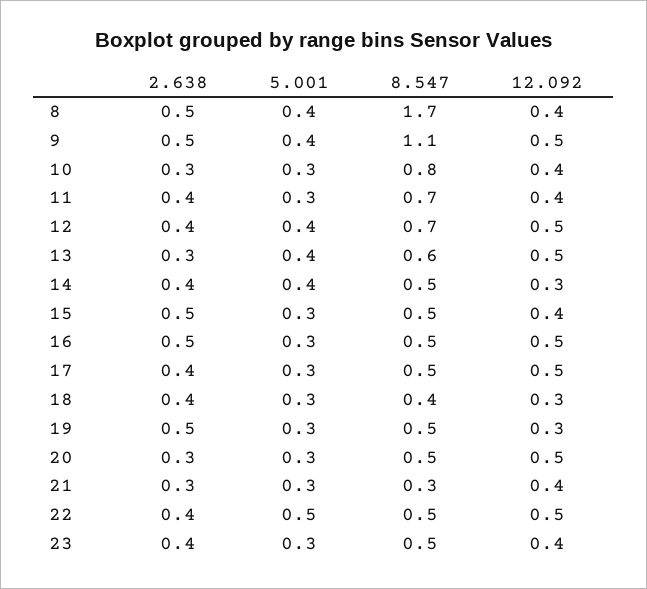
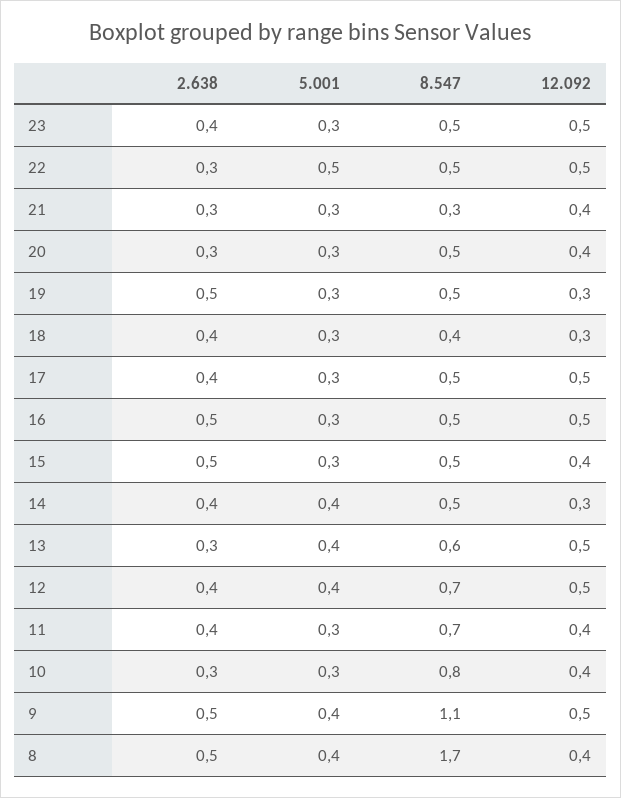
  {
    "2.638": {
      "8": 0.5,
      "9": 0.5,
      "10": 0.3,
      "11": 0.4,
      "12": 0.4,
      "13": 0.3,
      "14": 0.4,
      "15": 0.5,
      "16": 0.5,
      "17": 0.4,
      "18": 0.4,
      "19": 0.5,
      "20": 0.3,
      "21": 0.3,
-     "22": 0.4,
+     "22": 0.3,
      "23": 0.4
    },
    "5.001": {
      "8": 0.4,
      "9": 0.4,
      "10": 0.3,
      "11": 0.3,
      "12": 0.4,
      "13": 0.4,
      "14": 0.4,
      "15": 0.3,
      "16": 0.3,
      "17": 0.3,
      "18": 0.3,
      "19": 0.3,
      "20": 0.3,
      "21": 0.3,
      "22": 0.5,
      "23": 0.3
    },
    "8.547": {
      "8": 1.7,
      "9": 1.1,
      "10": 0.8,
      "11": 0.7,
      "12": 0.7,
      "13": 0.6,
      "14": 0.5,
      "15": 0.5,
      "16": 0.5,
      "17": 0.5,
      "18": 0.4,
      "19": 0.5,
      "20": 0.5,
      "21": 0.3,
      "22": 0.5,
      "23": 0.5
    },
    "12.092": {
      "8": 0.4,
      "9": 0.5,
      "10": 0.4,
      "11": 0.4,
      "12": 0.5,
      "13": 0.5,
      "14": 0.3,
      "15": 0.4,
      "16": 0.5,
      "17": 0.5,
      "18": 0.3,
      "19": 0.3,
-     "20": 0.5,
+     "20": 0.4,
      "21": 0.4,
      "22": 0.5,
-     "23": 0.4
+     "23": 0.5
    }
  }

